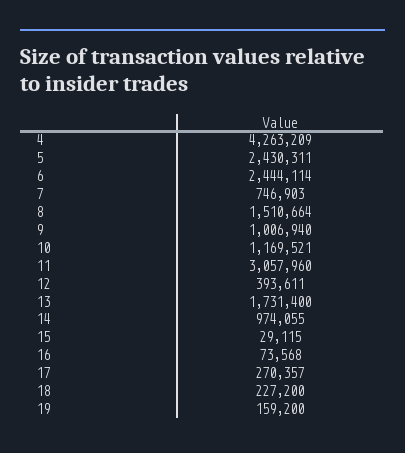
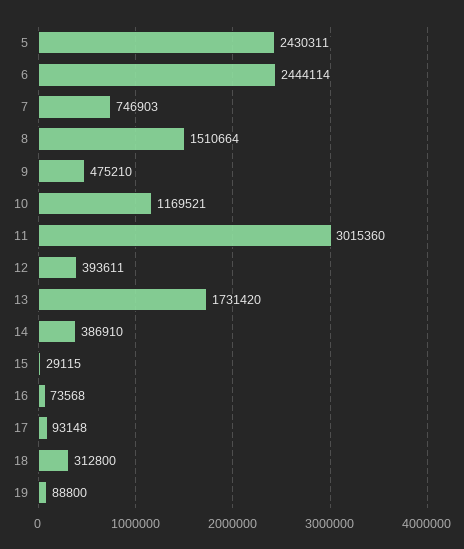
  {
-   "4": 4263209,
    "5": 2430311,
    "6": 2444114,
    "7": 746903,
    "8": 1510664,
-   "9": 1006940,
+   "9": 475210,
    "10": 1169521,
-   "11": 3057960,
+   "11": 3015360,
    "12": 393611,
-   "13": 1731400,
+   "13": 1731420,
-   "14": 974055,
+   "14": 386910,
    "15": 29115,
    "16": 73568,
-   "17": 270357,
+   "17": 93148,
-   "18": 227200,
+   "18": 312800,
-   "19": 159200
+   "19": 88800
  }

